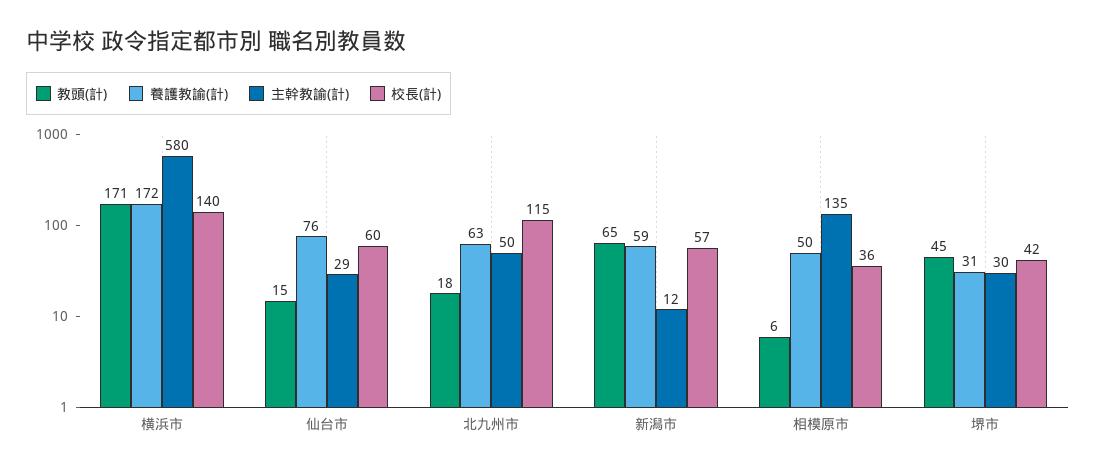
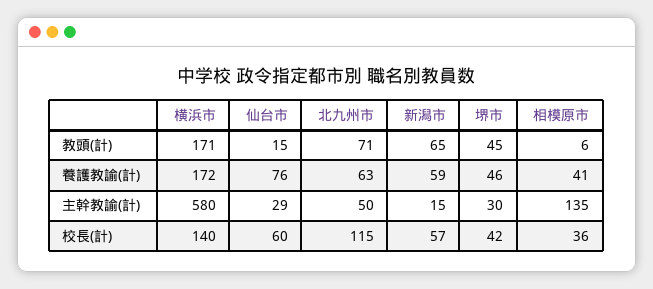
  {
    "教頭(計)": {
      "横浜市": 171,
      "仙台市": 15,
-     "北九州市": 18,
+     "北九州市": 71,
      "新潟市": 65,
      "相模原市": 6,
      "堺市": 45
    },
    "養護教諭(計)": {
      "横浜市": 172,
      "仙台市": 76,
      "北九州市": 63,
      "新潟市": 59,
-     "相模原市": 50,
+     "相模原市": 41,
-     "堺市": 31
+     "堺市": 46
    },
    "主幹教諭(計)": {
      "横浜市": 580,
      "仙台市": 29,
      "北九州市": 50,
-     "新潟市": 12,
+     "新潟市": 15,
      "相模原市": 135,
      "堺市": 30
    },
    "校長(計)": {
      "横浜市": 140,
      "仙台市": 60,
      "北九州市": 115,
      "新潟市": 57,
      "相模原市": 36,
      "堺市": 42
    }
  }

